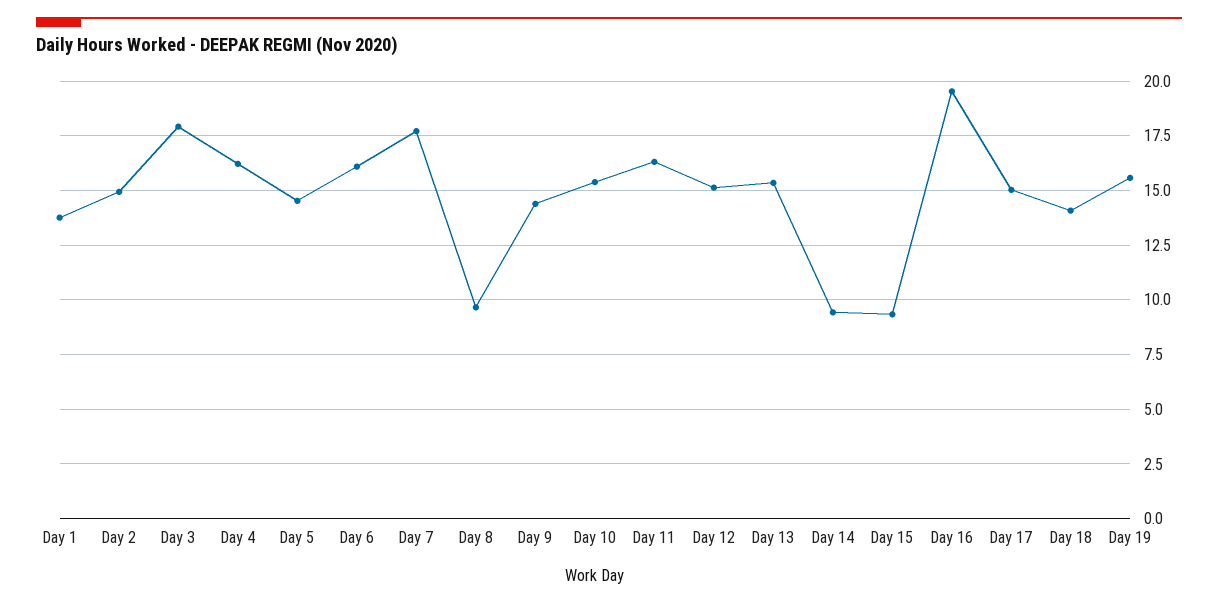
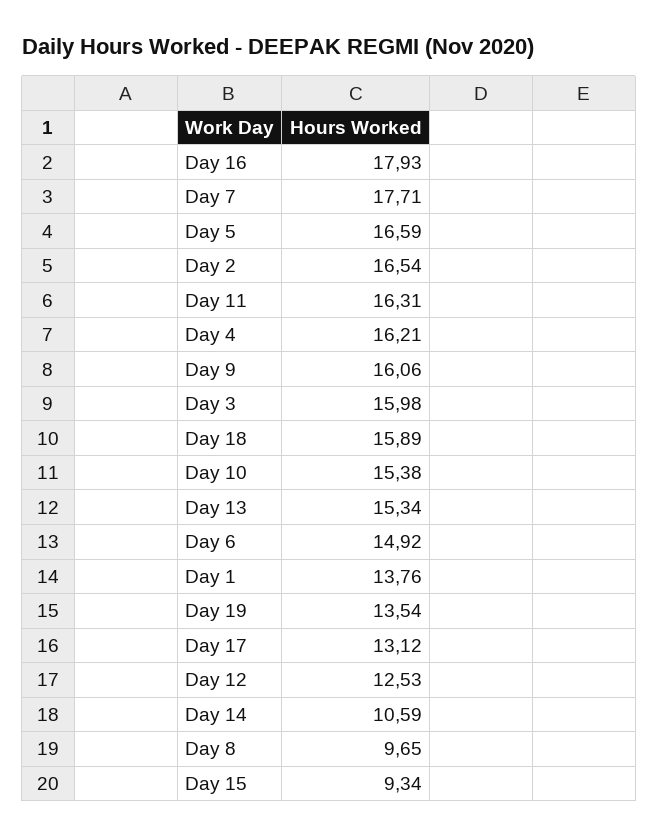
  {
    "Day 1": 13.76,
-   "Day 2": 15,
+   "Day 2": 16.54,
-   "Day 3": 18,
+   "Day 3": 15.98,
    "Day 4": 16.21,
-   "Day 5": 14.5,
+   "Day 5": 16.59,
-   "Day 6": 16,
+   "Day 6": 14.92,
    "Day 7": 17.71,
    "Day 8": 9.65,
-   "Day 9": 14.5,
+   "Day 9": 16.06,
    "Day 10": 15.38,
    "Day 11": 16.31,
-   "Day 12": 15,
+   "Day 12": 12.53,
    "Day 13": 15.34,
-   "Day 14": 9.5,
+   "Day 14": 10.59,
    "Day 15": 9.34,
-   "Day 16": 19.5,
+   "Day 16": 17.93,
-   "Day 17": 15,
+   "Day 17": 13.12,
-   "Day 18": 14,
+   "Day 18": 15.89,
-   "Day 19": 15.5
+   "Day 19": 13.54
  }

